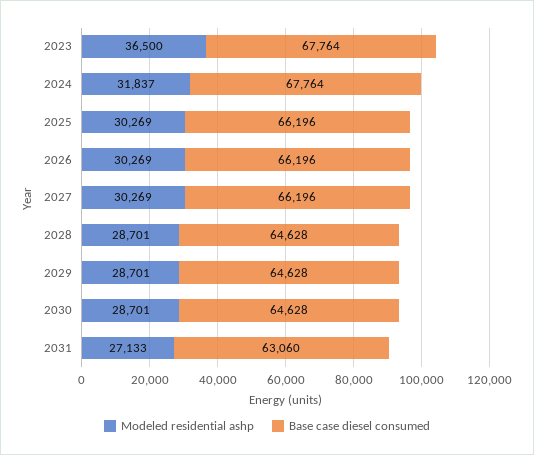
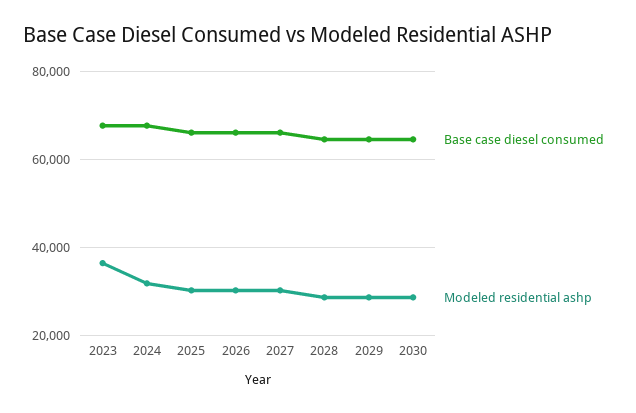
  {
    "Modeled residential ashp": {
      "2023": 36500,
      "2024": 31837,
      "2025": 30269,
      "2026": 30269,
      "2027": 30269,
      "2028": 28701,
      "2029": 28701,
-     "2030": 28701,
+     "2030": 28701
-     "2031": 27133
    },
    "Base case diesel consumed": {
      "2023": 67764,
      "2024": 67764,
      "2025": 66196,
      "2026": 66196,
      "2027": 66196,
      "2028": 64628,
      "2029": 64628,
-     "2030": 64628,
+     "2030": 64628
-     "2031": 63060
    }
  }

